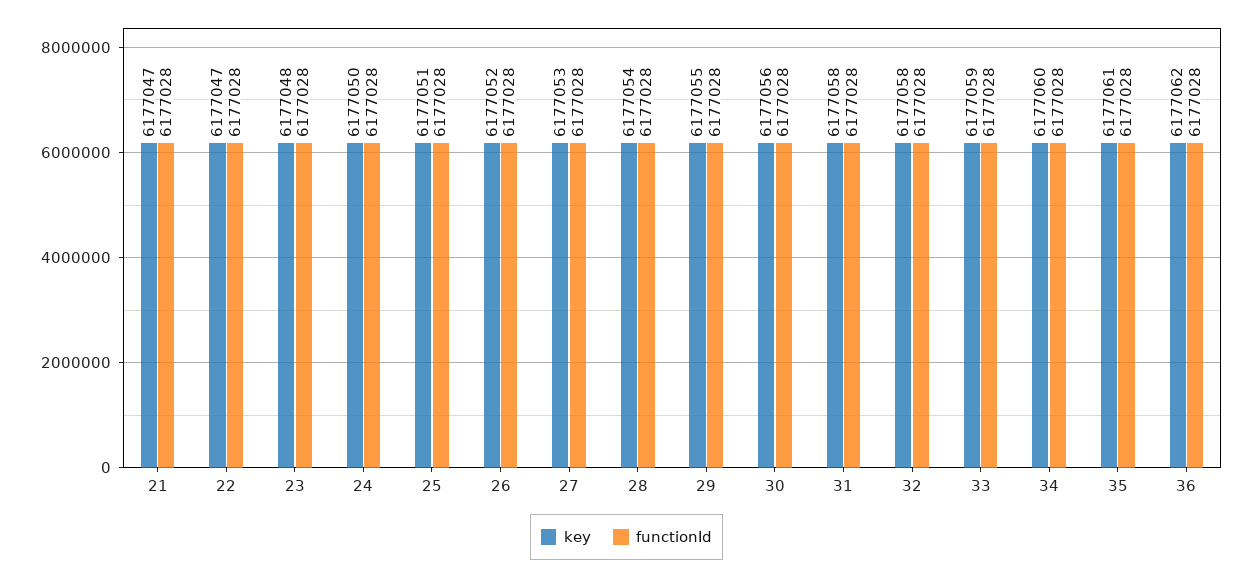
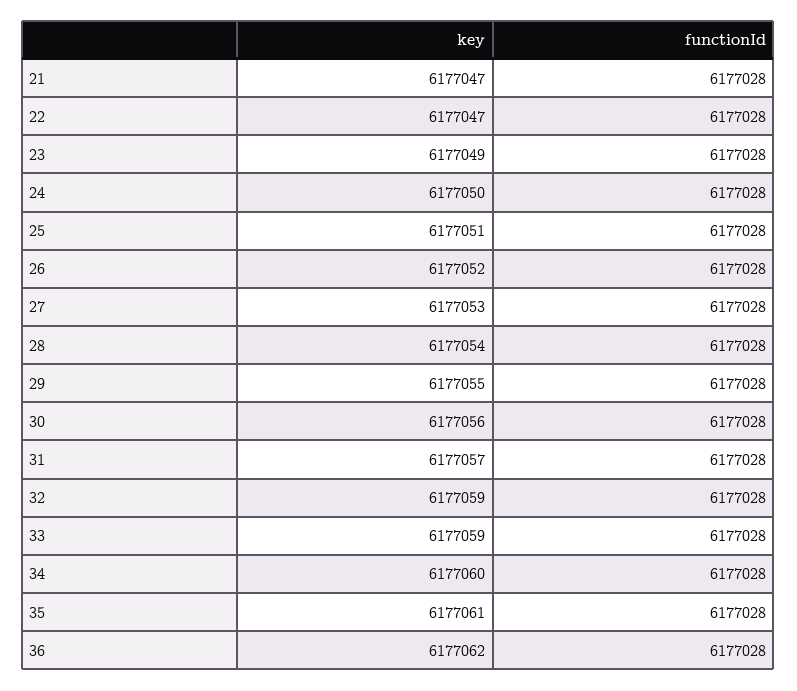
  {
    "key": {
      "21": 6177047,
      "22": 6177047,
-     "23": 6177048,
+     "23": 6177049,
      "24": 6177050,
      "25": 6177051,
      "26": 6177052,
      "27": 6177053,
      "28": 6177054,
      "29": 6177055,
      "30": 6177056,
-     "31": 6177058,
+     "31": 6177057,
-     "32": 6177058,
+     "32": 6177059,
      "33": 6177059,
      "34": 6177060,
      "35": 6177061,
      "36": 6177062
    },
    "functionId": {
      "21": 6177028,
      "22": 6177028,
      "23": 6177028,
      "24": 6177028,
      "25": 6177028,
      "26": 6177028,
      "27": 6177028,
      "28": 6177028,
      "29": 6177028,
      "30": 6177028,
      "31": 6177028,
      "32": 6177028,
      "33": 6177028,
      "34": 6177028,
      "35": 6177028,
      "36": 6177028
    }
  }

